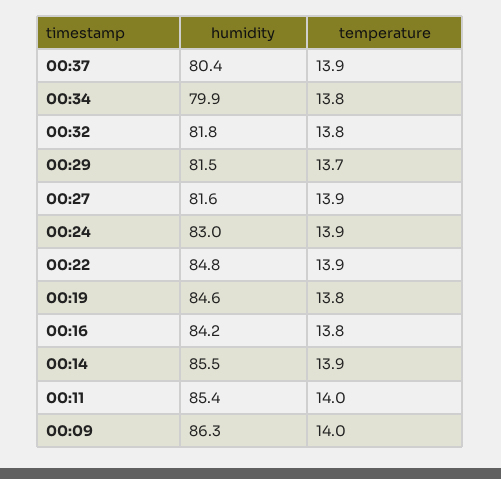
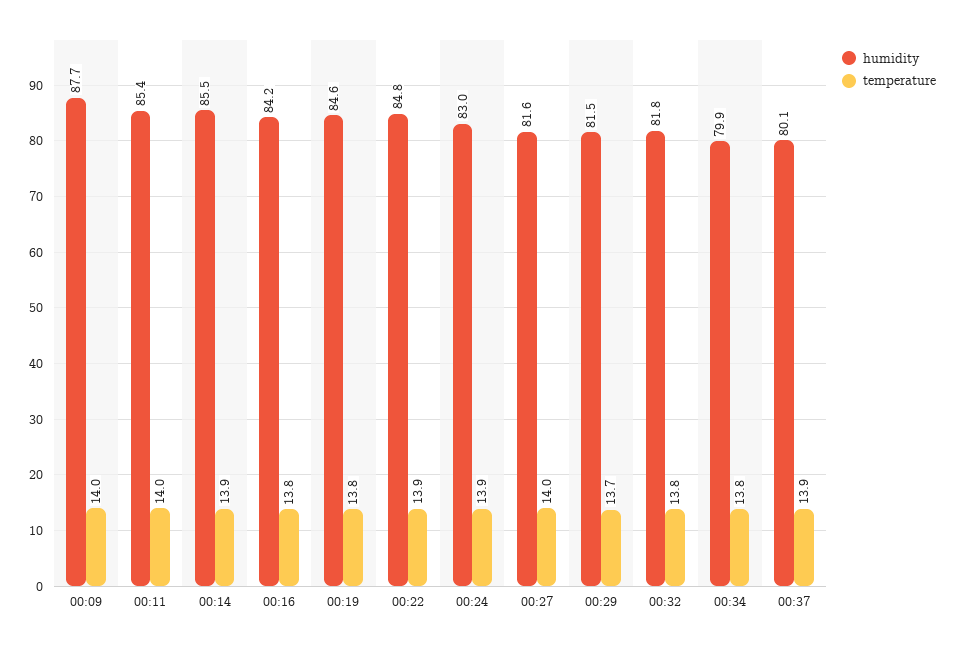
  {
    "humidity": {
-     "00:37": 80.4,
+     "00:37": 80.1,
      "00:34": 79.9,
      "00:32": 81.8,
      "00:29": 81.5,
      "00:27": 81.6,
      "00:24": 83,
      "00:22": 84.8,
      "00:19": 84.6,
      "00:16": 84.2,
      "00:14": 85.5,
      "00:11": 85.4,
-     "00:09": 86.3
+     "00:09": 87.7
    },
    "temperature": {
      "00:37": 13.9,
      "00:34": 13.8,
      "00:32": 13.8,
      "00:29": 13.7,
-     "00:27": 13.9,
+     "00:27": 14,
      "00:24": 13.9,
      "00:22": 13.9,
      "00:19": 13.8,
      "00:16": 13.8,
      "00:14": 13.9,
      "00:11": 14,
      "00:09": 14
    }
  }

